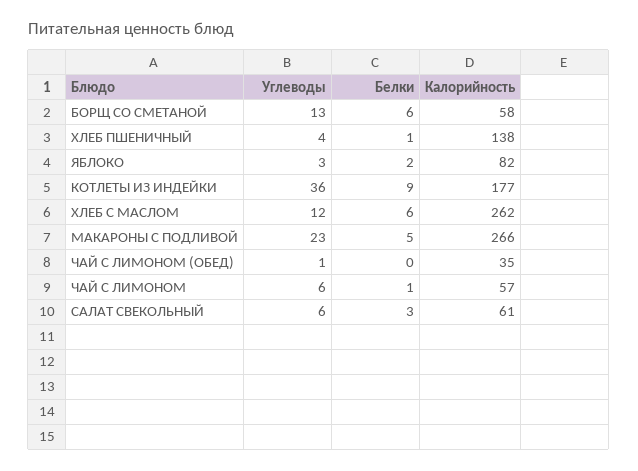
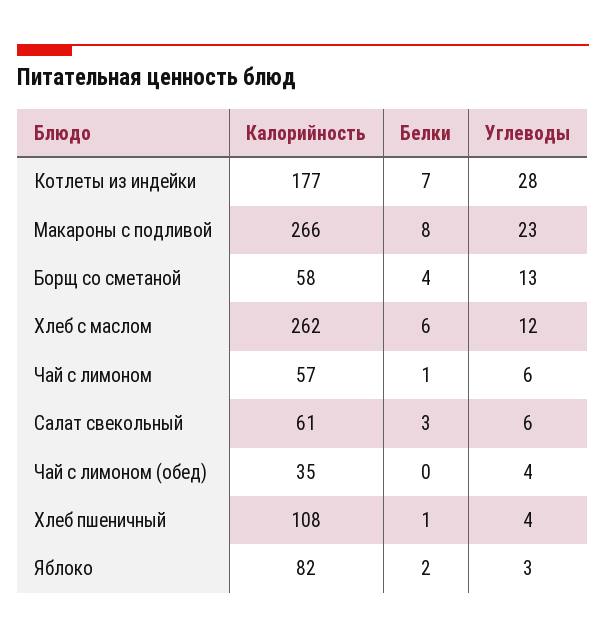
  {
    "Углеводы": {
      "БОРЩ СО СМЕТАНОЙ": 13,
      "ХЛЕБ ПШЕНИЧНЫЙ": 4,
      "ЯБЛОКО": 3,
-     "КОТЛЕТЫ ИЗ ИНДЕЙКИ": 36,
+     "КОТЛЕТЫ ИЗ ИНДЕЙКИ": 28,
      "ХЛЕБ С МАСЛОМ": 12,
      "МАКАРОНЫ С ПОДЛИВОЙ": 23,
-     "ЧАЙ С ЛИМОНОМ (ОБЕД)": 1,
+     "ЧАЙ С ЛИМОНОМ (ОБЕД)": 4,
      "ЧАЙ С ЛИМОНОМ": 6,
      "САЛАТ СВЕКОЛЬНЫЙ": 6
    },
    "Белки": {
-     "БОРЩ СО СМЕТАНОЙ": 6,
+     "БОРЩ СО СМЕТАНОЙ": 4,
      "ХЛЕБ ПШЕНИЧНЫЙ": 1,
      "ЯБЛОКО": 2,
-     "КОТЛЕТЫ ИЗ ИНДЕЙКИ": 9,
+     "КОТЛЕТЫ ИЗ ИНДЕЙКИ": 7,
      "ХЛЕБ С МАСЛОМ": 6,
-     "МАКАРОНЫ С ПОДЛИВОЙ": 5,
+     "МАКАРОНЫ С ПОДЛИВОЙ": 8,
      "ЧАЙ С ЛИМОНОМ (ОБЕД)": 0,
      "ЧАЙ С ЛИМОНОМ": 1,
      "САЛАТ СВЕКОЛЬНЫЙ": 3
    },
    "Калорийность": {
      "БОРЩ СО СМЕТАНОЙ": 58,
-     "ХЛЕБ ПШЕНИЧНЫЙ": 138,
+     "ХЛЕБ ПШЕНИЧНЫЙ": 108,
      "ЯБЛОКО": 82,
      "КОТЛЕТЫ ИЗ ИНДЕЙКИ": 177,
      "ХЛЕБ С МАСЛОМ": 262,
      "МАКАРОНЫ С ПОДЛИВОЙ": 266,
      "ЧАЙ С ЛИМОНОМ (ОБЕД)": 35,
      "ЧАЙ С ЛИМОНОМ": 57,
      "САЛАТ СВЕКОЛЬНЫЙ": 61
    }
  }

